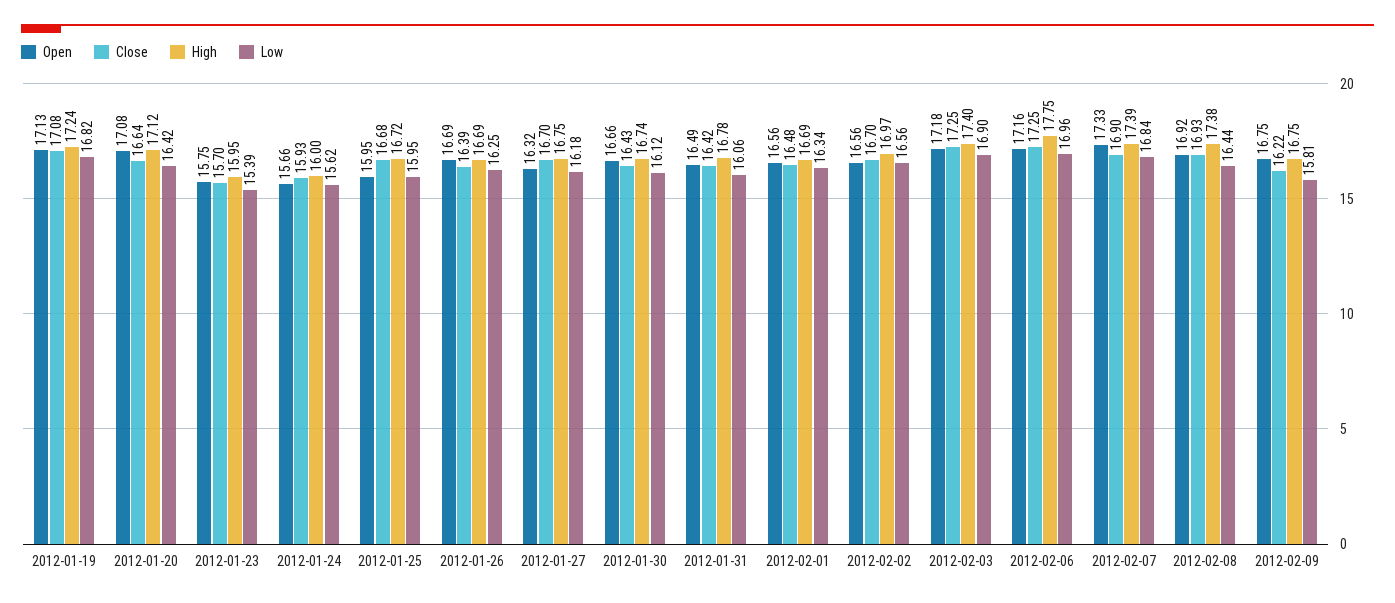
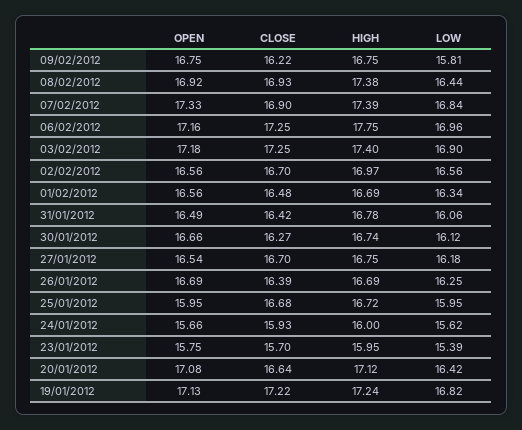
  {
    "Open": {
      "2012-01-19": 17.13,
      "2012-01-20": 17.08,
      "2012-01-23": 15.75,
      "2012-01-24": 15.66,
      "2012-01-25": 15.95,
      "2012-01-26": 16.69,
-     "2012-01-27": 16.32,
+     "2012-01-27": 16.54,
      "2012-01-30": 16.66,
      "2012-01-31": 16.49,
      "2012-02-01": 16.56,
      "2012-02-02": 16.56,
      "2012-02-03": 17.18,
      "2012-02-06": 17.16,
      "2012-02-07": 17.33,
      "2012-02-08": 16.92,
      "2012-02-09": 16.75
    },
    "Close": {
-     "2012-01-19": 17.08,
+     "2012-01-19": 17.22,
      "2012-01-20": 16.64,
      "2012-01-23": 15.7,
      "2012-01-24": 15.93,
      "2012-01-25": 16.68,
      "2012-01-26": 16.39,
      "2012-01-27": 16.7,
-     "2012-01-30": 16.43,
+     "2012-01-30": 16.27,
      "2012-01-31": 16.42,
      "2012-02-01": 16.48,
      "2012-02-02": 16.7,
      "2012-02-03": 17.25,
      "2012-02-06": 17.25,
      "2012-02-07": 16.9,
      "2012-02-08": 16.93,
      "2012-02-09": 16.22
    },
    "High": {
      "2012-01-19": 17.24,
      "2012-01-20": 17.12,
      "2012-01-23": 15.95,
      "2012-01-24": 16,
      "2012-01-25": 16.72,
      "2012-01-26": 16.69,
      "2012-01-27": 16.75,
      "2012-01-30": 16.74,
      "2012-01-31": 16.78,
      "2012-02-01": 16.69,
      "2012-02-02": 16.97,
      "2012-02-03": 17.4,
      "2012-02-06": 17.75,
      "2012-02-07": 17.39,
      "2012-02-08": 17.38,
      "2012-02-09": 16.75
    },
    "Low": {
      "2012-01-19": 16.82,
      "2012-01-20": 16.42,
      "2012-01-23": 15.39,
      "2012-01-24": 15.62,
      "2012-01-25": 15.95,
      "2012-01-26": 16.25,
      "2012-01-27": 16.18,
      "2012-01-30": 16.12,
      "2012-01-31": 16.06,
      "2012-02-01": 16.34,
      "2012-02-02": 16.56,
      "2012-02-03": 16.9,
      "2012-02-06": 16.96,
      "2012-02-07": 16.84,
      "2012-02-08": 16.44,
      "2012-02-09": 15.81
    }
  }

